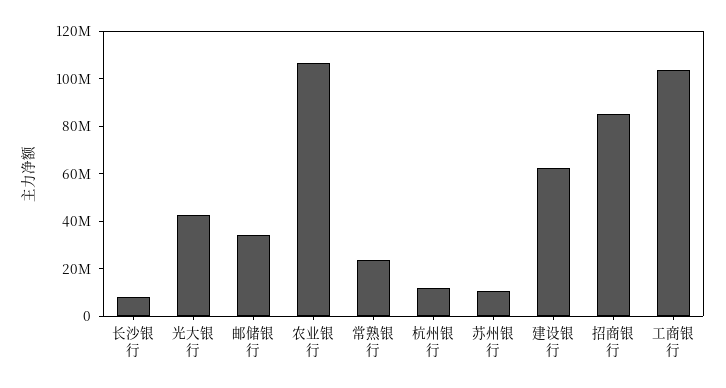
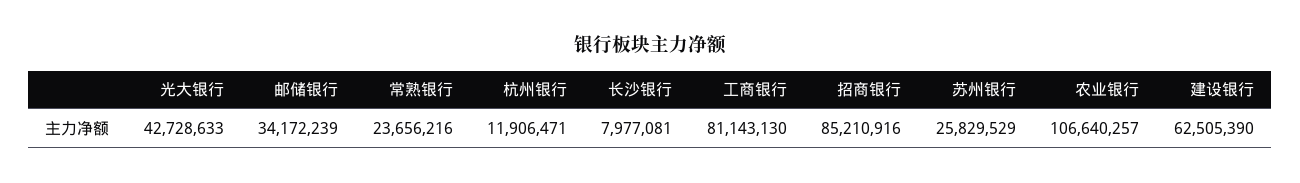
  {
    "长沙银行": 7977081,
    "光大银行": 42728633,
    "邮储银行": 34172239,
    "农业银行": 106640257,
    "常熟银行": 23656216,
    "杭州银行": 11906471,
-   "苏州银行": 10000000,
+   "苏州银行": 25829529,
    "建设银行": 62505390,
    "招商银行": 85210916,
-   "工商银行": 105000000
+   "工商银行": 81143130
  }

